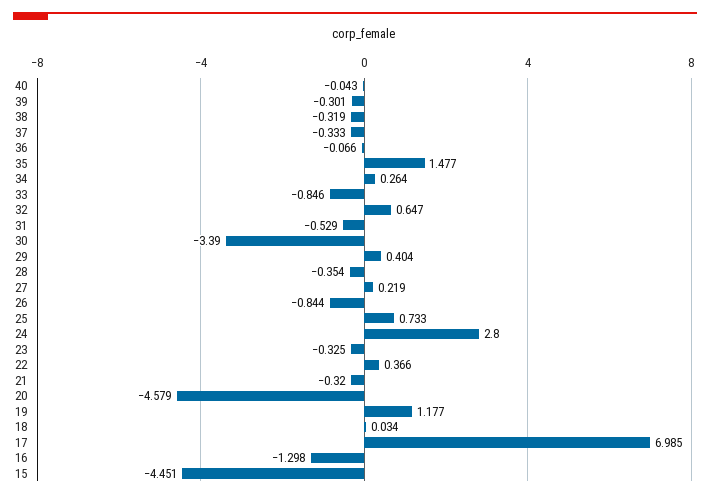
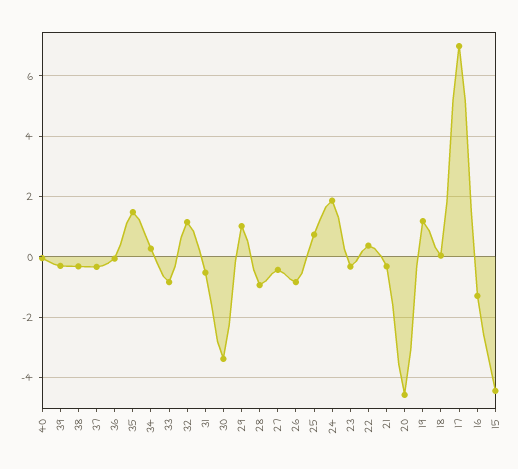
  {
    "40": -0.043,
    "39": -0.301,
    "38": -0.319,
    "37": -0.333,
    "36": -0.066,
    "35": 1.477,
    "34": 0.264,
    "33": -0.846,
-   "32": 0.647,
+   "32": 1.2,
    "31": -0.529,
    "30": -3.39,
-   "29": 0.404,
+   "29": 1,
-   "28": -0.354,
+   "28": -1,
-   "27": 0.219,
+   "27": -0.4,
    "26": -0.844,
    "25": 0.733,
-   "24": 2.8,
+   "24": 1.8,
    "23": -0.325,
    "22": 0.366,
    "21": -0.32,
    "20": -4.579,
    "19": 1.177,
    "18": 0.034,
    "17": 6.985,
    "16": -1.298,
    "15": -4.451
  }

